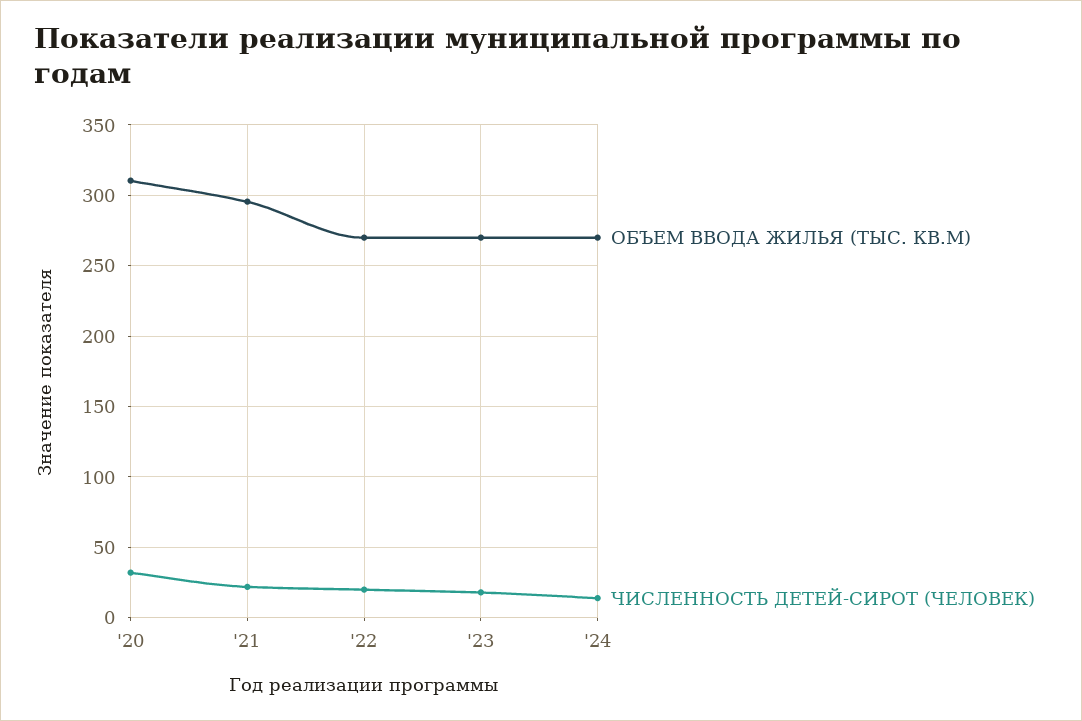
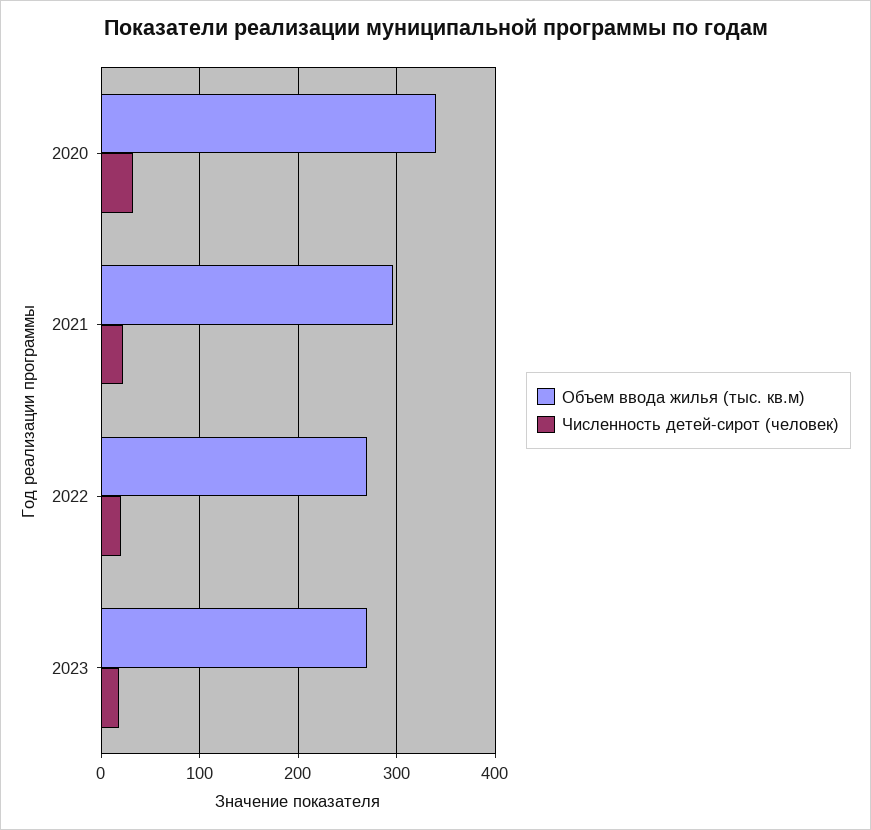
  {
    "ОБЪЕМ ВВОДА ЖИЛЬЯ (ТЫС. КВ.М)": {
-     "'20": 310,
+     "'20": 340,
      "'21": 295,
      "'22": 270,
-     "'23": 270,
+     "'23": 270
-     "'24": 270
    },
    "ЧИСЛЕННОСТЬ ДЕТЕЙ-СИРОТ (ЧЕЛОВЕК)": {
      "'20": 30,
      "'21": 20,
      "'22": 20,
-     "'23": 20,
+     "'23": 20
-     "'24": 15
    }
  }

